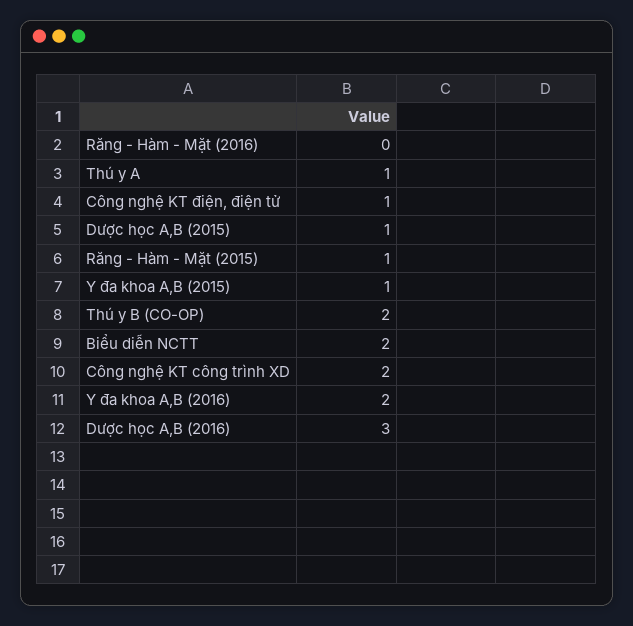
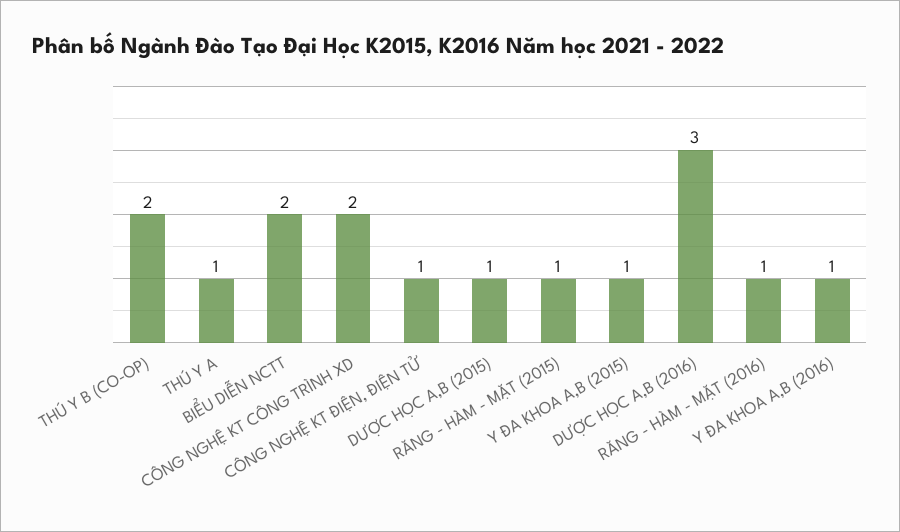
  {
-   "Răng - Hàm - Mặt (2016)": 0,
+   "Răng - Hàm - Mặt (2016)": 1,
    "Thú y A": 1,
    "Công nghệ KT điện, điện tử": 1,
    "Dược học A,B (2015)": 1,
    "Răng - Hàm - Mặt (2015)": 1,
    "Y đa khoa A,B (2015)": 1,
    "Thú y B (CO-OP)": 2,
    "Biểu diễn NCTT": 2,
    "Công nghệ KT công trình XD": 2,
-   "Y đa khoa A,B (2016)": 2,
+   "Y đa khoa A,B (2016)": 1,
    "Dược học A,B (2016)": 3
  }

